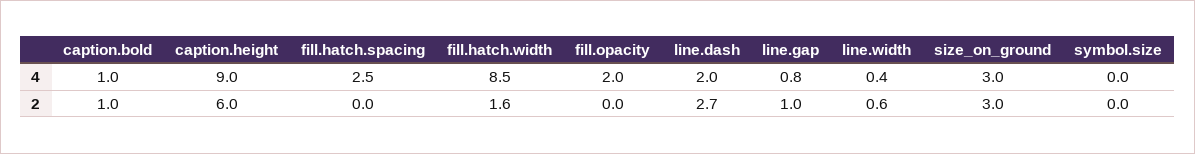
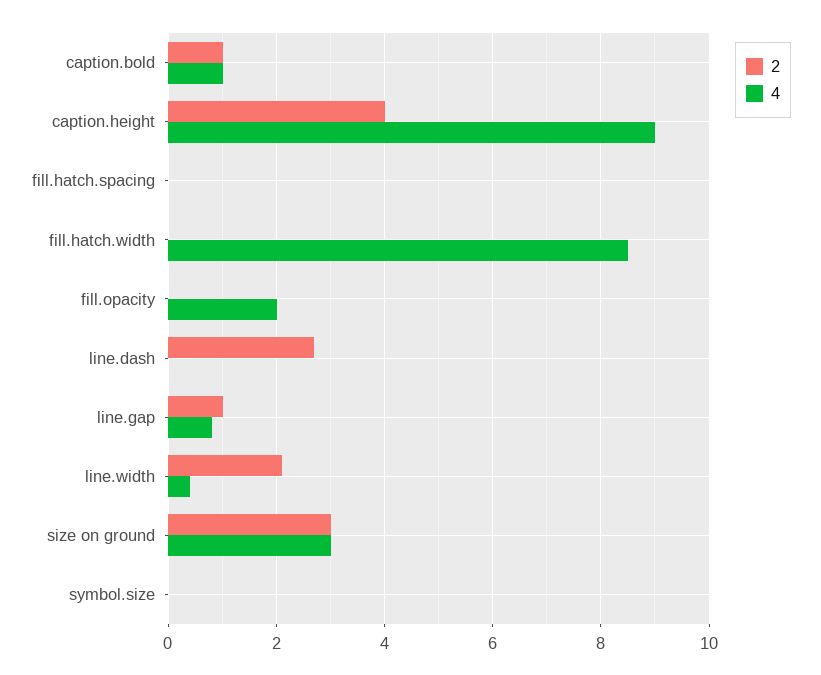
  {
    "4": {
      "caption.bold": 1,
      "caption.height": 9,
-     "fill.hatch.spacing": 2.5,
+     "fill.hatch.spacing": 0,
      "fill.hatch.width": 8.5,
      "fill.opacity": 2,
-     "line.dash": 2,
+     "line.dash": 0,
      "line.gap": 0.8,
      "line.width": 0.4,
      "size_on_ground": 3,
      "symbol.size": 0
    },
    "2": {
      "caption.bold": 1,
-     "caption.height": 6,
+     "caption.height": 4,
      "fill.hatch.spacing": 0,
-     "fill.hatch.width": 1.6,
+     "fill.hatch.width": 0,
      "fill.opacity": 0,
      "line.dash": 2.7,
      "line.gap": 1,
-     "line.width": 0.6,
+     "line.width": 2,
      "size_on_ground": 3,
      "symbol.size": 0
    }
  }

